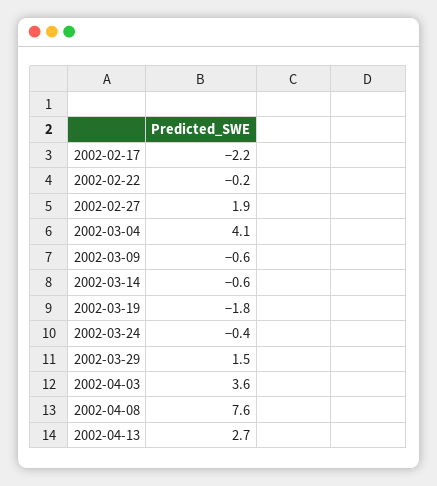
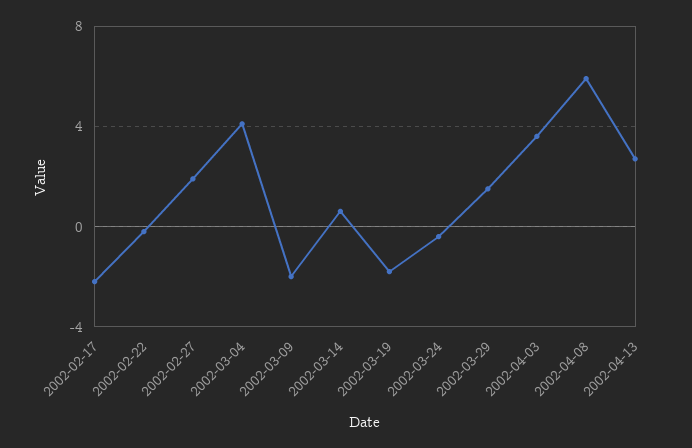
  {
    "2002-02-17": -2.2,
    "2002-02-22": -0.2,
    "2002-02-27": 1.9,
    "2002-03-04": 4.1,
-   "2002-03-09": -0.6,
+   "2002-03-09": -2,
-   "2002-03-14": -0.6,
+   "2002-03-14": 0.5,
    "2002-03-19": -1.8,
    "2002-03-24": -0.4,
    "2002-03-29": 1.5,
    "2002-04-03": 3.6,
-   "2002-04-08": 7.6,
+   "2002-04-08": 6,
    "2002-04-13": 2.7
  }

